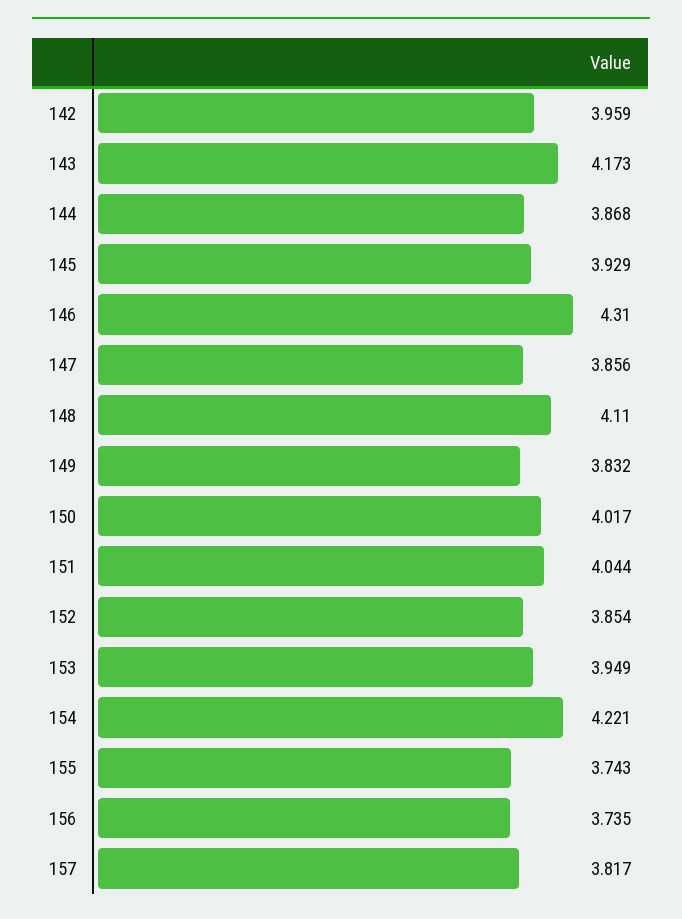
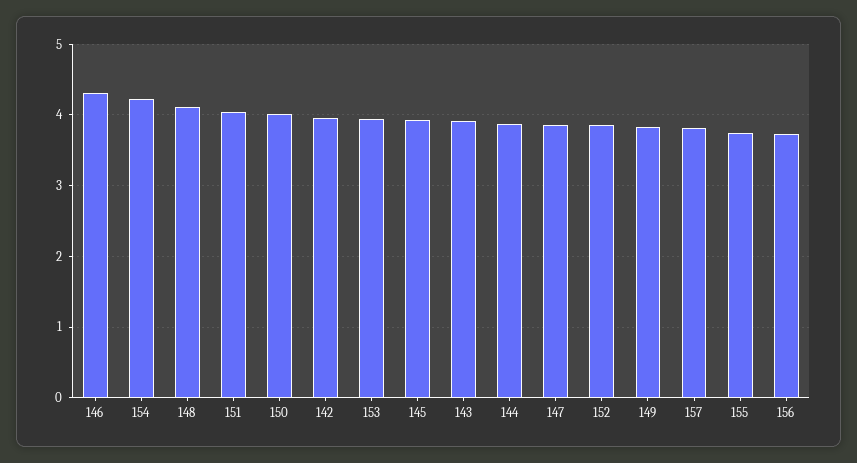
  {
    "142": 3.959,
-   "143": 4.173,
+   "143": 3.9,
    "144": 3.868,
    "145": 3.929,
    "146": 4.31,
    "147": 3.856,
    "148": 4.11,
    "149": 3.832,
    "150": 4.017,
    "151": 4.044,
    "152": 3.854,
    "153": 3.949,
    "154": 4.221,
    "155": 3.743,
    "156": 3.735,
    "157": 3.817
  }

